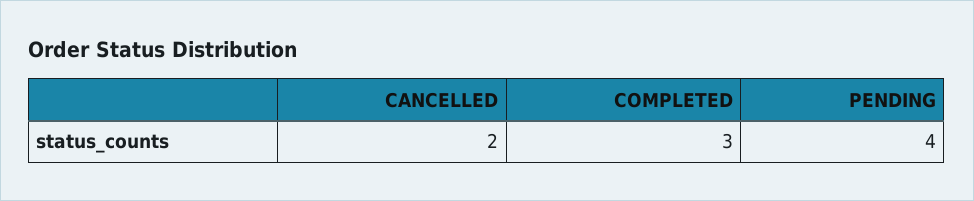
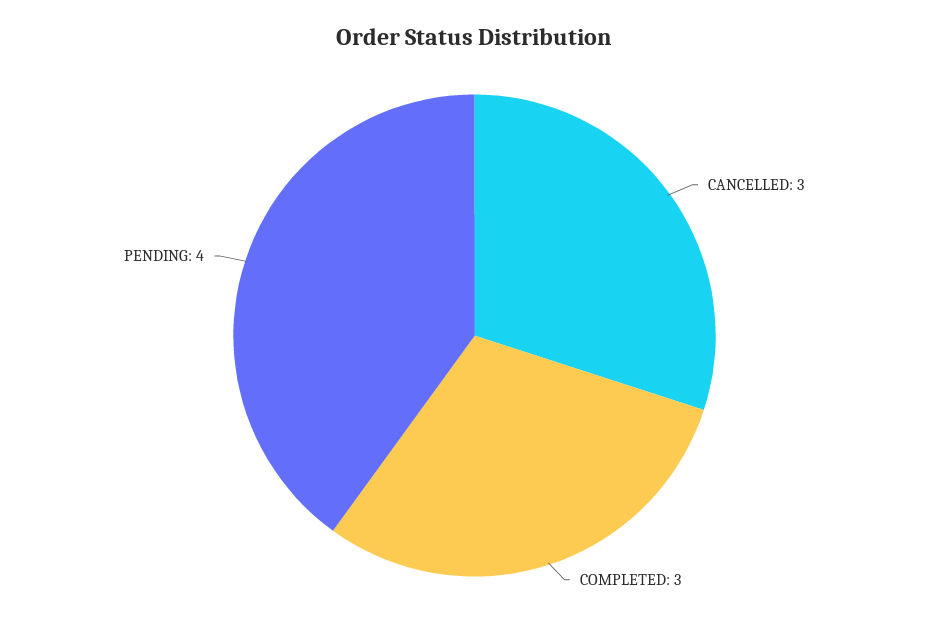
  {
-   "CANCELLED": 2,
+   "CANCELLED": 3,
    "COMPLETED": 3,
    "PENDING": 4
  }

